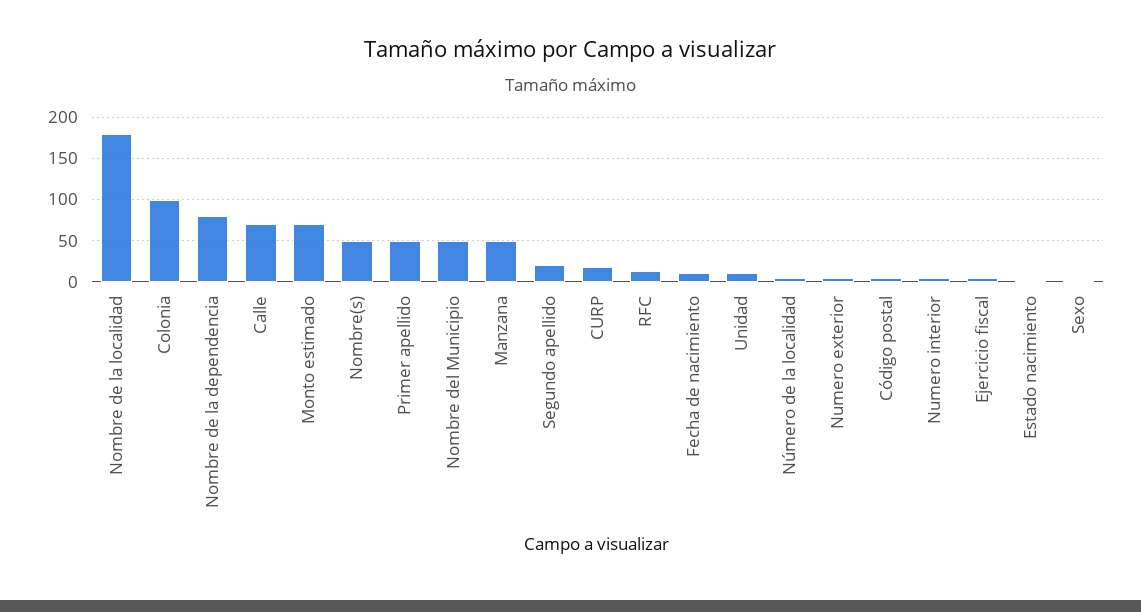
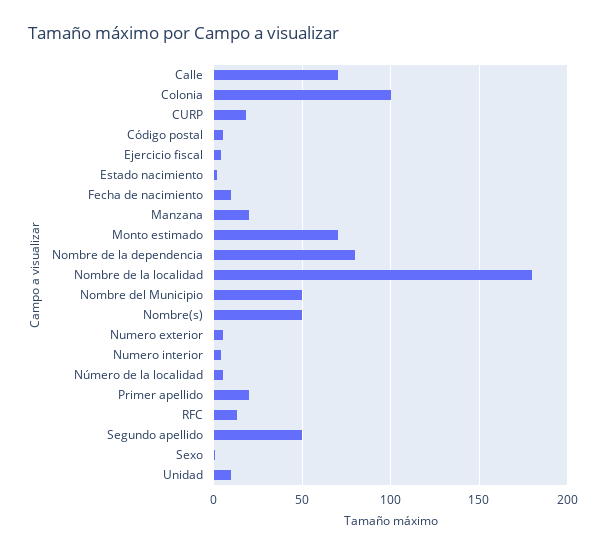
  {
    "Nombre de la localidad": 180,
    "Colonia": 100,
    "Nombre de la dependencia": 80,
    "Calle": 70,
    "Monto estimado": 70,
    "Nombre(s)": 50,
-   "Primer apellido": 50,
+   "Primer apellido": 20,
    "Nombre del Municipio": 50,
-   "Manzana": 50,
+   "Manzana": 20,
-   "Segundo apellido": 20,
+   "Segundo apellido": 50,
    "CURP": 20,
    "RFC": 15,
    "Fecha de nacimiento": 10,
    "Unidad": 10,
    "Número de la localidad": 5,
    "Numero exterior": 5,
    "Código postal": 5,
    "Numero interior": 5,
    "Ejercicio fiscal": 5,
    "Estado nacimiento": 0,
    "Sexo": 0
  }

